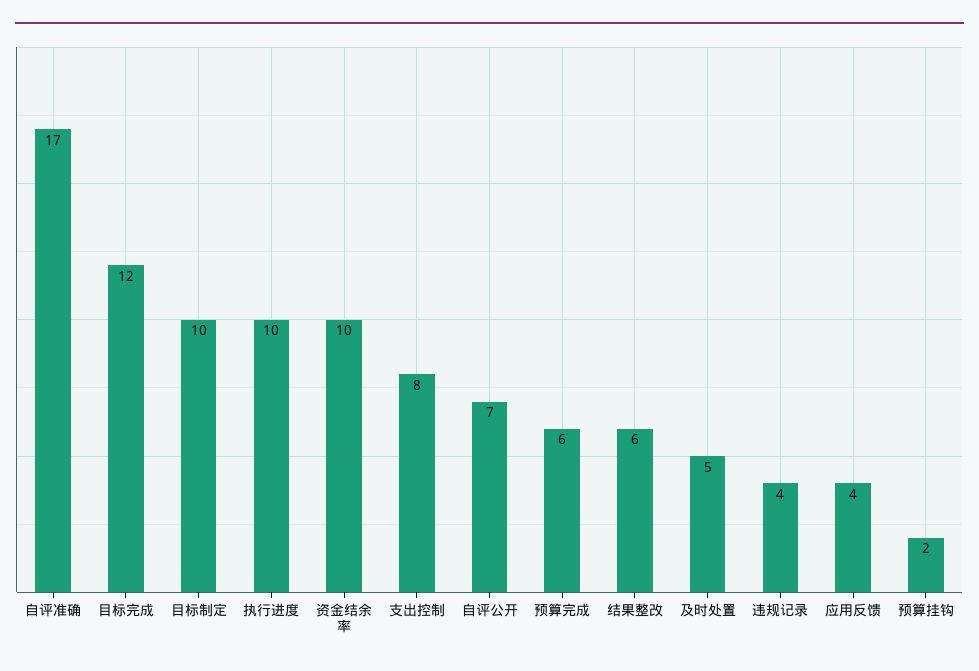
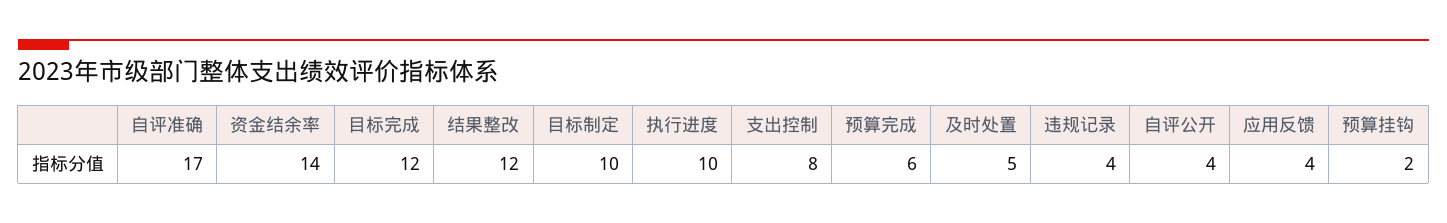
  {
    "自评准确": 17,
    "目标完成": 12,
    "目标制定": 10,
    "执行进度": 10,
-   "资金结余率": 10,
+   "资金结余率": 14,
    "支出控制": 8,
-   "自评公开": 7,
+   "自评公开": 4,
    "预算完成": 6,
-   "结果整改": 6,
+   "结果整改": 12,
    "及时处置": 5,
    "违规记录": 4,
    "应用反馈": 4,
    "预算挂钩": 2
  }

